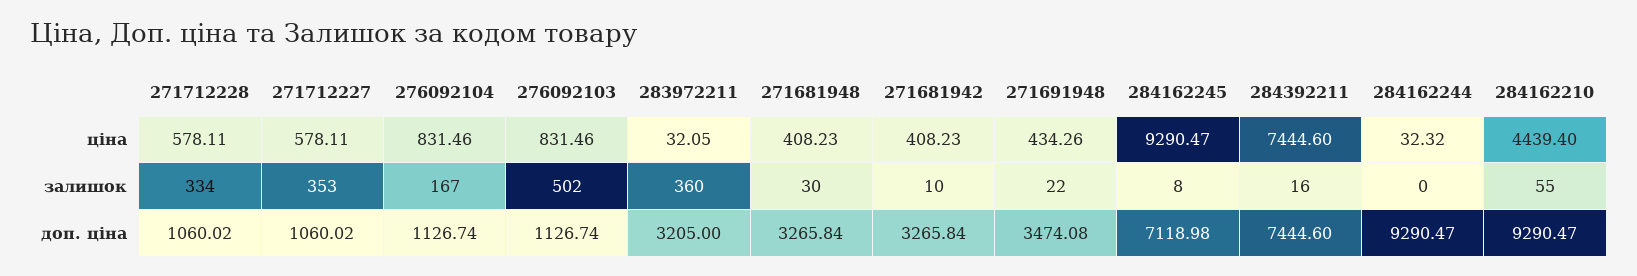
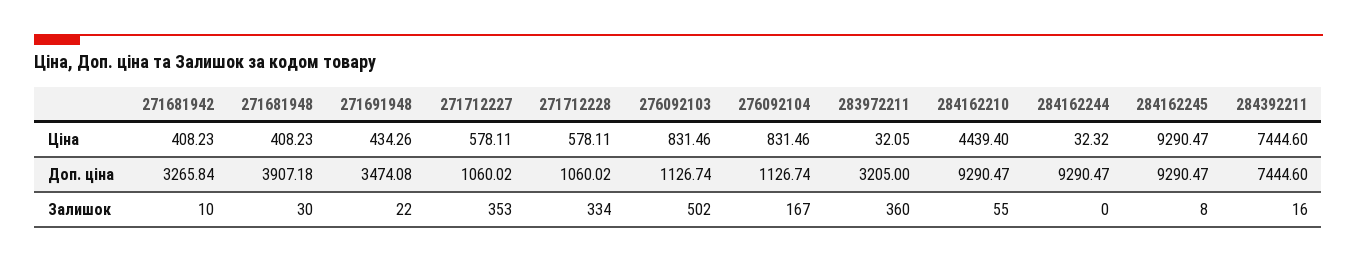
  {
    "271712228": {
      "ціна": 578.11,
      "залишок": 334,
      "доп. ціна": 1060.02
    },
    "271712227": {
      "ціна": 578.11,
      "залишок": 353,
      "доп. ціна": 1060.02
    },
    "276092104": {
      "ціна": 831.46,
      "залишок": 167,
      "доп. ціна": 1126.74
    },
    "276092103": {
      "ціна": 831.46,
      "залишок": 502,
      "доп. ціна": 1126.74
    },
    "283972211": {
      "ціна": 32.05,
      "залишок": 360,
      "доп. ціна": 3205
    },
    "271681948": {
      "ціна": 408.23,
      "залишок": 30,
-     "доп. ціна": 3265.84
+     "доп. ціна": 3907.18
    },
    "271681942": {
      "ціна": 408.23,
      "залишок": 10,
      "доп. ціна": 3265.84
    },
    "271691948": {
      "ціна": 434.26,
      "залишок": 22,
      "доп. ціна": 3474.08
    },
    "284162245": {
      "ціна": 9290.47,
      "залишок": 8,
-     "доп. ціна": 7118.98
+     "доп. ціна": 9290.47
    },
    "284392211": {
      "ціна": 7444.6,
      "залишок": 16,
      "доп. ціна": 7444.6
    },
    "284162244": {
      "ціна": 32.32,
      "залишок": 0,
      "доп. ціна": 9290.47
    },
    "284162210": {
      "ціна": 4439.4,
      "залишок": 55,
      "доп. ціна": 9290.47
    }
  }

